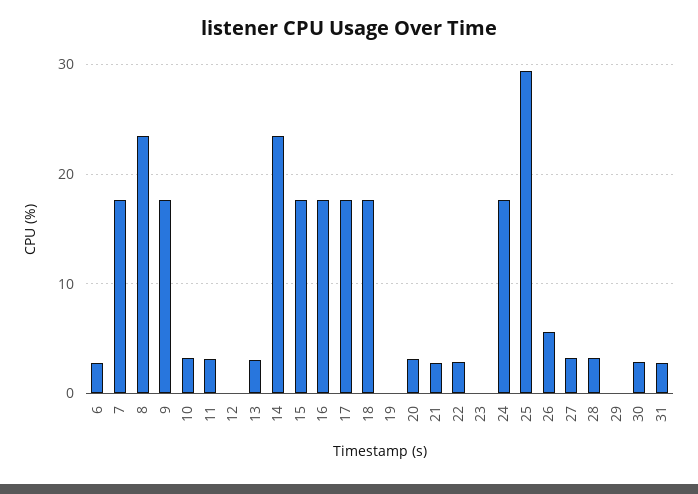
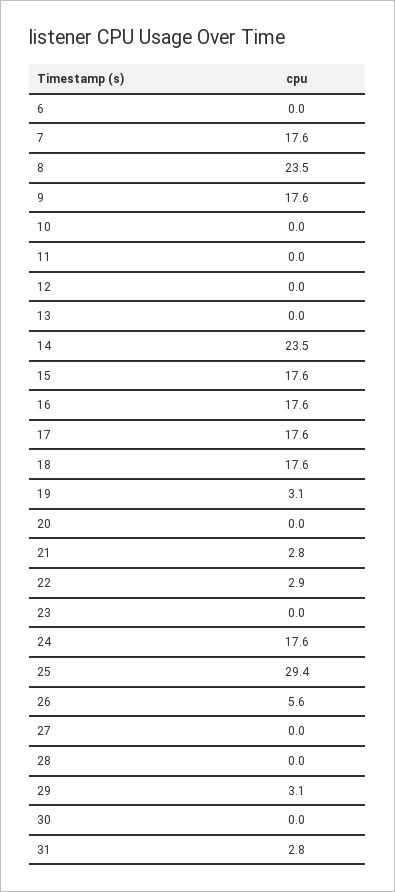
  {
-   "6": 3,
+   "6": 0,
    "7": 17.6,
    "8": 23.5,
    "9": 17.6,
-   "10": 3,
+   "10": 0,
-   "11": 3,
+   "11": 0,
    "12": 0,
-   "13": 3,
+   "13": 0,
    "14": 23.5,
    "15": 17.6,
    "16": 17.6,
    "17": 17.6,
    "18": 17.6,
-   "19": 0,
+   "19": 3.1,
-   "20": 3,
+   "20": 0,
    "21": 2.8,
    "22": 2.9,
    "23": 0,
    "24": 17.6,
    "25": 29.4,
    "26": 5.6,
-   "27": 3,
+   "27": 0,
-   "28": 3,
+   "28": 0,
-   "29": 0,
+   "29": 3.1,
-   "30": 3,
+   "30": 0,
    "31": 2.8
  }

